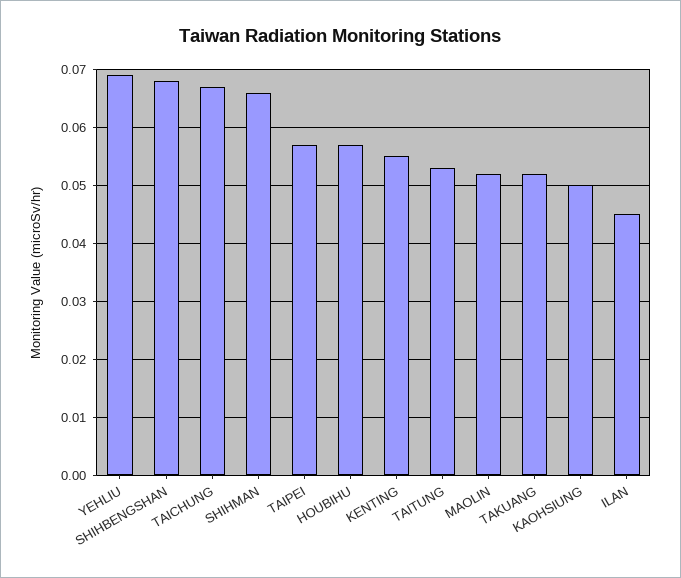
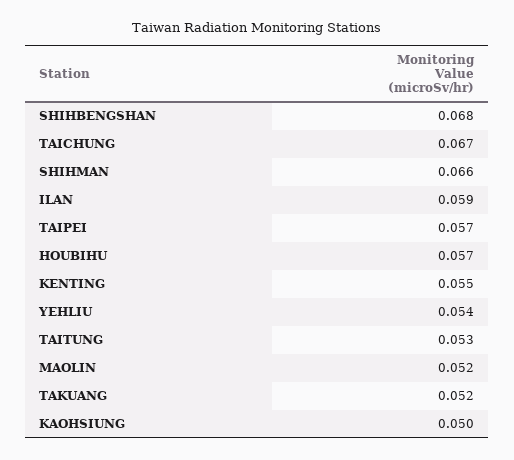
  {
-   "YEHLIU": 0.07,
+   "YEHLIU": 0.054,
    "SHIHBENGSHAN": 0.068,
    "TAICHUNG": 0.067,
    "SHIHMAN": 0.066,
    "TAIPEI": 0.057,
    "HOUBIHU": 0.057,
    "KENTING": 0.055,
    "TAITUNG": 0.053,
    "MAOLIN": 0.052,
    "TAKUANG": 0.052,
    "KAOHSIUNG": 0.05,
-   "ILAN": 0.045
+   "ILAN": 0.059
  }

